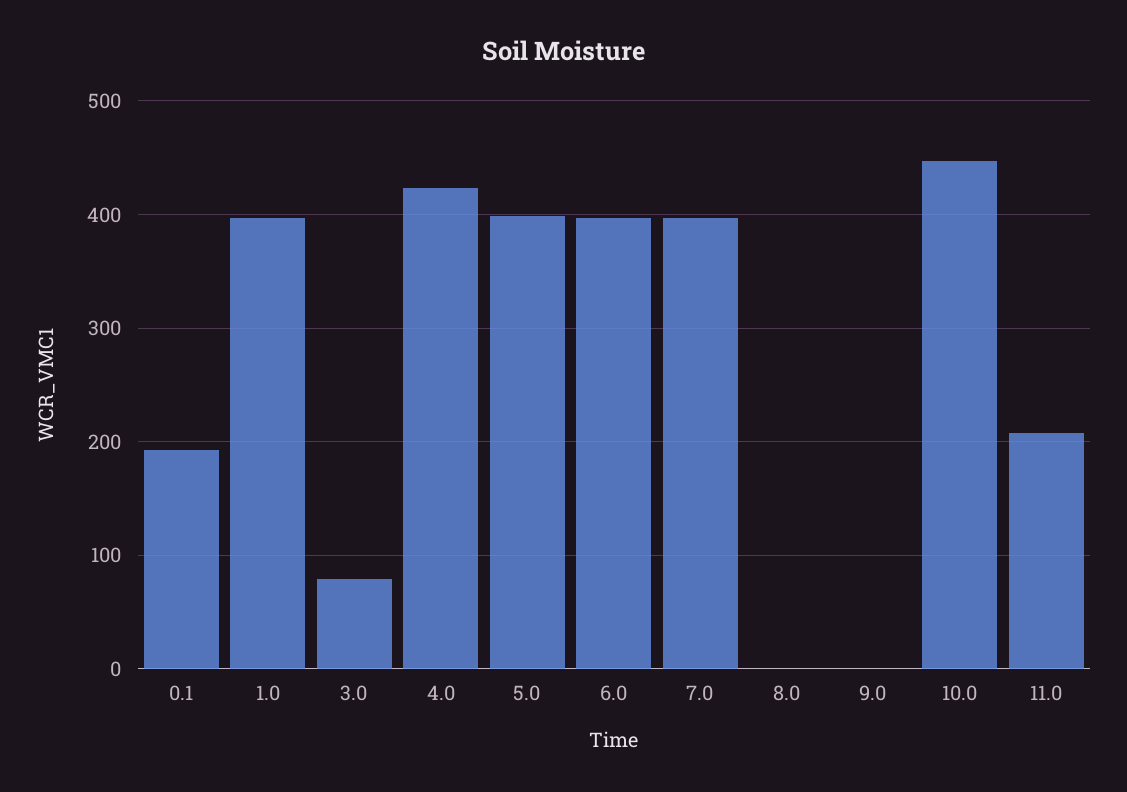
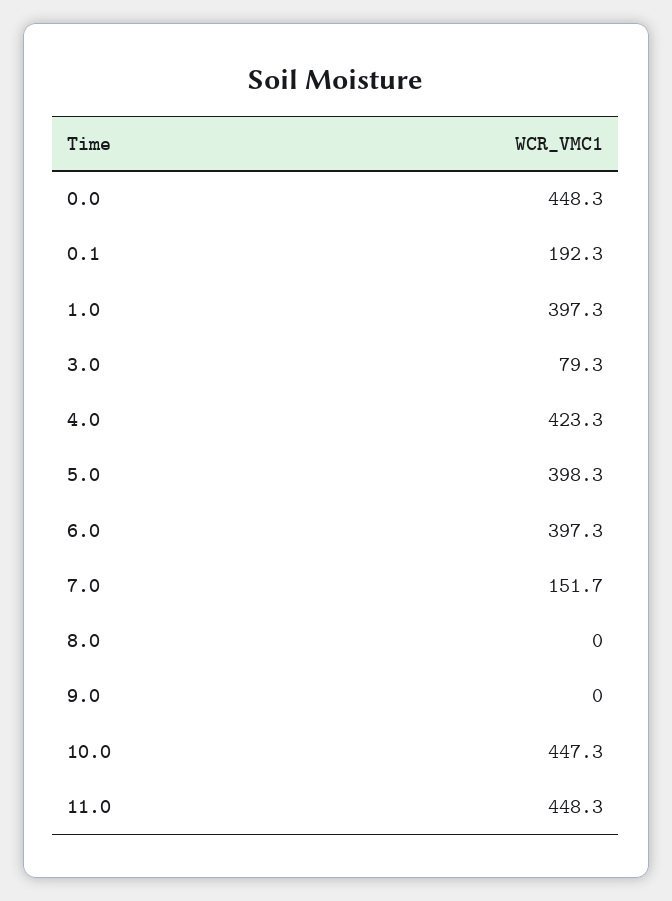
  {
    "0.1": 192.3,
    "1.0": 397.3,
    "3.0": 79.3,
    "4.0": 423.3,
    "5.0": 398.3,
    "6.0": 397.3,
-   "7.0": 400,
+   "7.0": 151.7,
    "8.0": 0,
    "9.0": 0,
    "10.0": 447.3,
-   "11.0": 210
+   "11.0": 448.3,
+   "0.0": 448.3
  }

